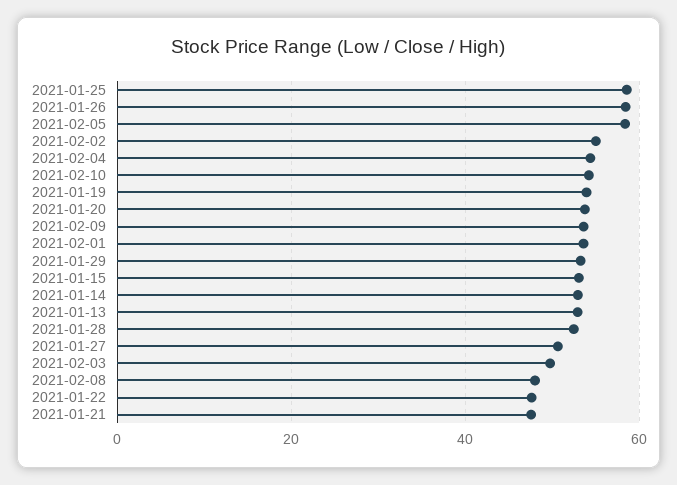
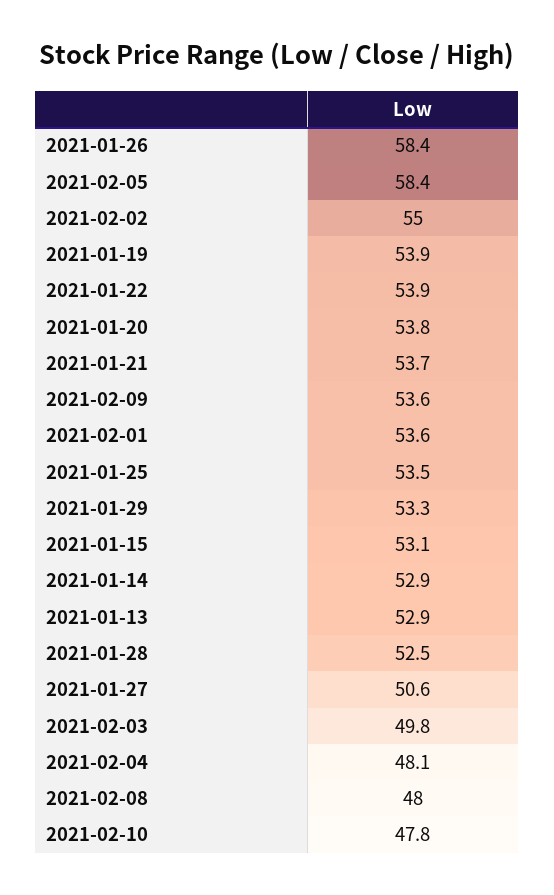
  {
-   "2021-01-25": 58,
+   "2021-01-25": 53.5,
    "2021-01-26": 58.4,
    "2021-02-05": 58.4,
    "2021-02-02": 55,
-   "2021-02-04": 54,
+   "2021-02-04": 48.1,
-   "2021-02-10": 54,
+   "2021-02-10": 47.8,
    "2021-01-19": 53.9,
    "2021-01-20": 53.8,
    "2021-02-09": 53.6,
    "2021-02-01": 53.6,
    "2021-01-29": 53.3,
    "2021-01-15": 53.1,
    "2021-01-14": 52.9,
    "2021-01-13": 52.9,
    "2021-01-28": 52.5,
    "2021-01-27": 50.6,
    "2021-02-03": 49.8,
    "2021-02-08": 48,
-   "2021-01-22": 48,
+   "2021-01-22": 53.9,
-   "2021-01-21": 48
+   "2021-01-21": 53.7
  }

